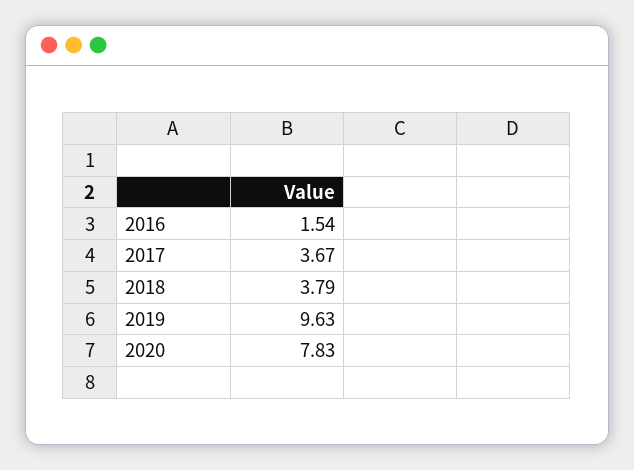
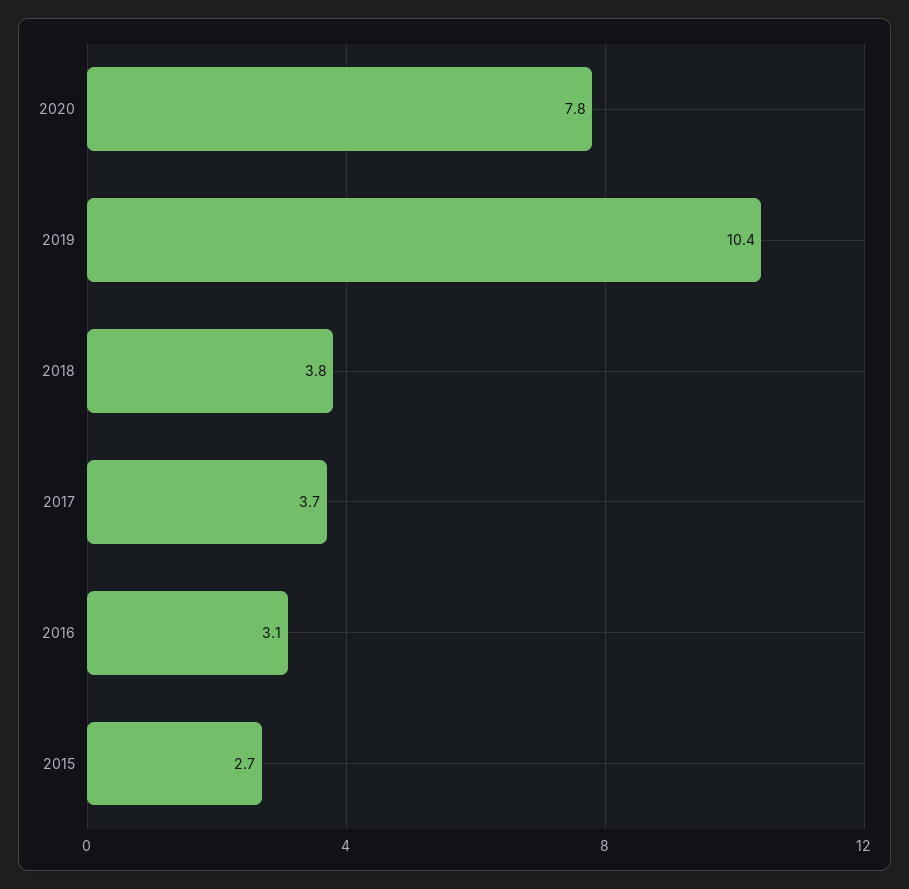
  {
-   "2016": 1.54,
+   "2016": 3.1,
    "2017": 3.67,
    "2018": 3.79,
-   "2019": 9.63,
+   "2019": 10.4,
-   "2020": 7.83
+   "2020": 7.83,
+   "2015": 2.7
  }

